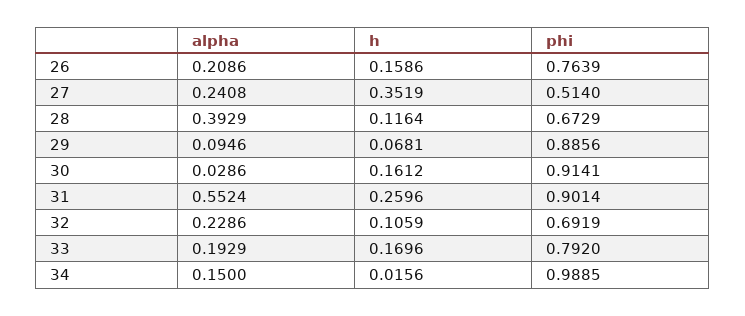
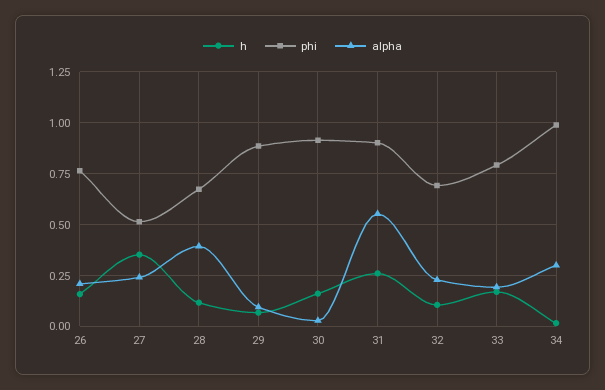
  {
    "alpha": {
      "26": 0.2086,
      "27": 0.2408,
      "28": 0.3929,
      "29": 0.0946,
      "30": 0.0286,
      "31": 0.5524,
      "32": 0.2286,
      "33": 0.1929,
-     "34": 0.15
+     "34": 0.3
    },
    "h": {
      "26": 0.1586,
      "27": 0.3519,
      "28": 0.1164,
      "29": 0.0681,
      "30": 0.1612,
      "31": 0.2596,
      "32": 0.1059,
      "33": 0.1696,
      "34": 0.0156
    },
    "phi": {
      "26": 0.7639,
      "27": 0.514,
      "28": 0.6729,
      "29": 0.8856,
      "30": 0.9141,
      "31": 0.9014,
      "32": 0.6919,
      "33": 0.792,
      "34": 0.9885
    }
  }

